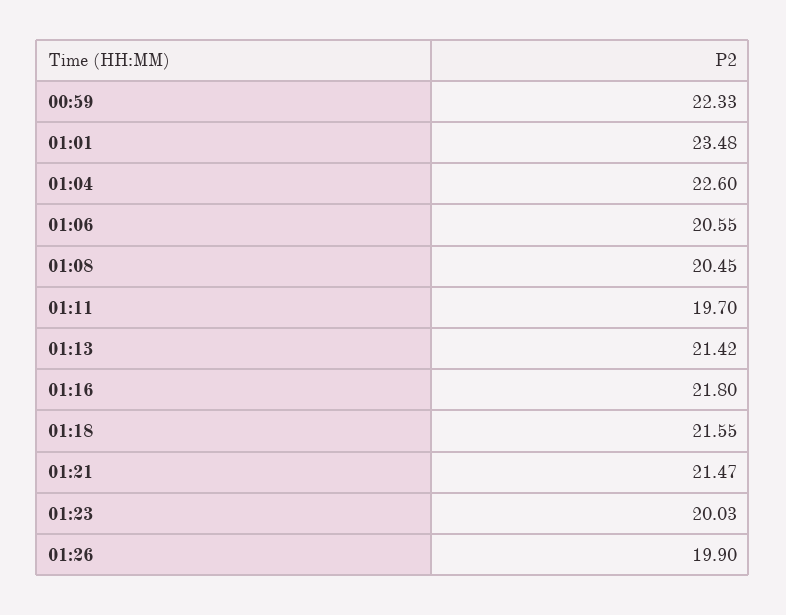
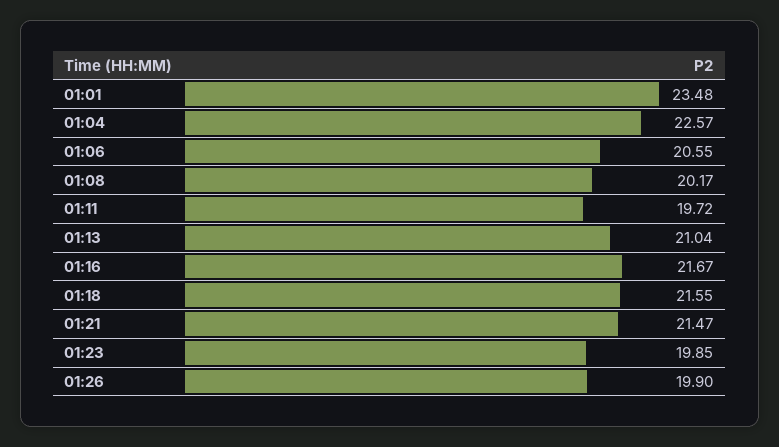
  {
-   "00:59": 22.33,
    "01:01": 23.48,
-   "01:04": 22.6,
+   "01:04": 22.57,
    "01:06": 20.55,
-   "01:08": 20.45,
+   "01:08": 20.17,
-   "01:11": 19.7,
+   "01:11": 19.72,
-   "01:13": 21.42,
+   "01:13": 21.04,
-   "01:16": 21.8,
+   "01:16": 21.67,
    "01:18": 21.55,
    "01:21": 21.47,
-   "01:23": 20.03,
+   "01:23": 19.85,
    "01:26": 19.9
  }

